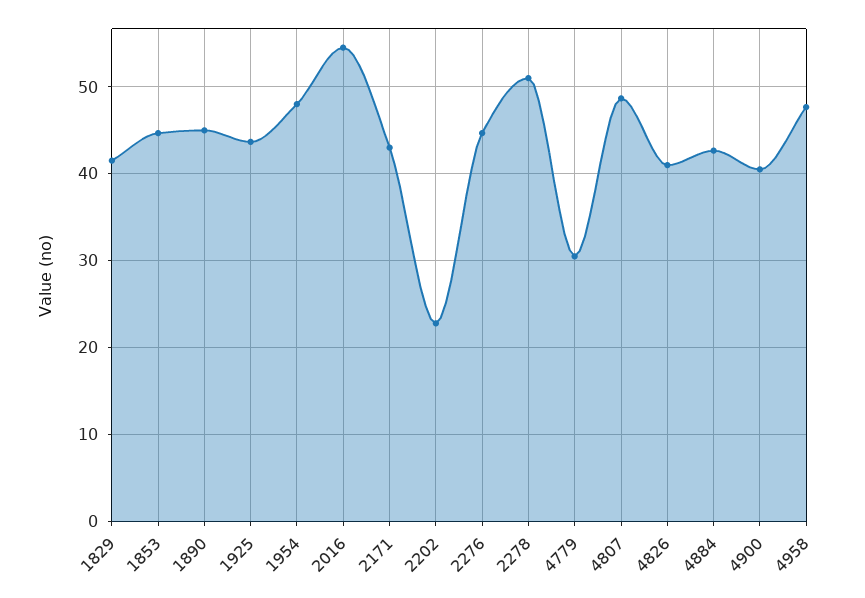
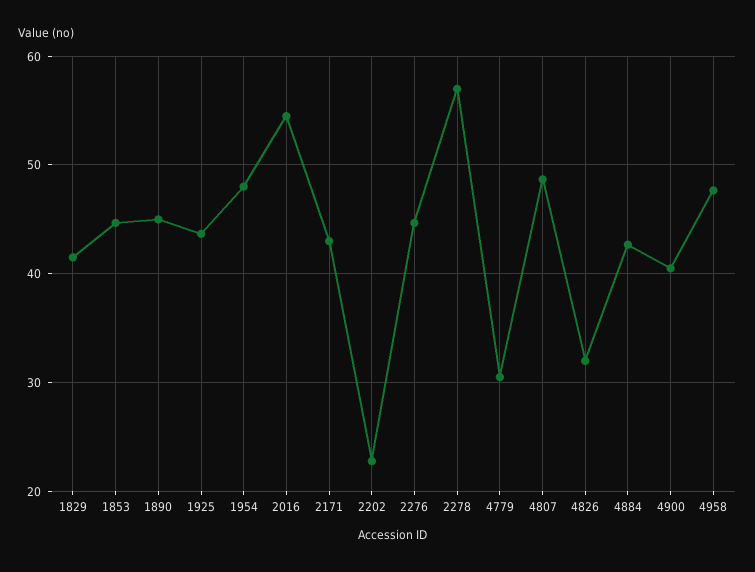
  {
    "1829": 42,
    "1853": 45,
    "1890": 45,
    "1925": 44,
    "1954": 48,
    "2016": 55,
    "2171": 43,
    "2202": 23,
    "2276": 45,
-   "2278": 51,
+   "2278": 57,
    "4779": 31,
    "4807": 49,
-   "4826": 41,
+   "4826": 32,
    "4884": 43,
    "4900": 41,
    "4958": 48
  }

